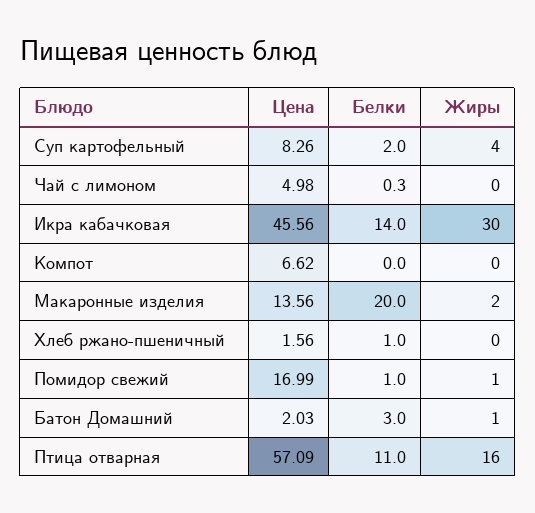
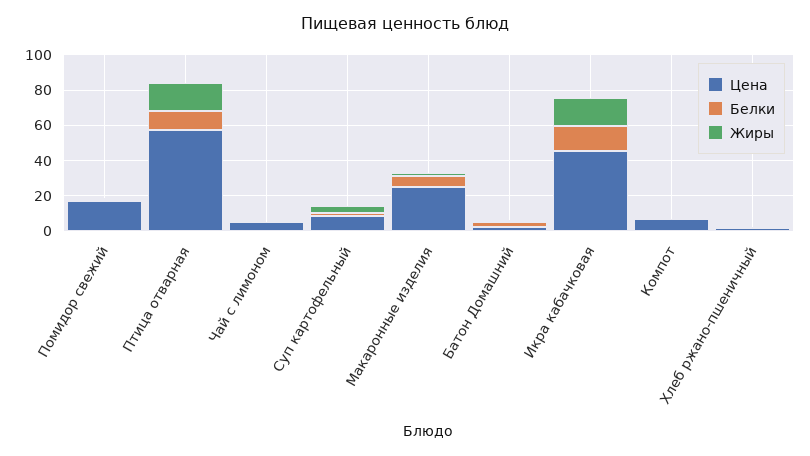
  {
    "Цена": {
      "Суп картофельный": 8.26,
      "Чай с лимоном": 4.98,
      "Икра кабачковая": 45.56,
      "Компот": 6.62,
-     "Макаронные изделия": 13.56,
+     "Макаронные изделия": 25,
      "Хлеб ржано-пшеничный": 1.56,
      "Помидор свежий": 16.99,
      "Батон Домашний": 2.03,
      "Птица отварная": 57.09
    },
    "Белки": {
      "Суп картофельный": 2,
      "Чай с лимоном": 0.3,
      "Икра кабачковая": 14,
      "Компот": 0,
-     "Макаронные изделия": 20,
+     "Макаронные изделия": 5,
      "Хлеб ржано-пшеничный": 1,
      "Помидор свежий": 1,
      "Батон Домашний": 3,
      "Птица отварная": 11
    },
    "Жиры": {
      "Суп картофельный": 4,
      "Чай с лимоном": 0,
-     "Икра кабачковая": 30,
+     "Икра кабачковая": 15,
      "Компот": 0,
      "Макаронные изделия": 2,
      "Хлеб ржано-пшеничный": 0,
      "Помидор свежий": 1,
      "Батон Домашний": 1,
      "Птица отварная": 16
    }
  }

